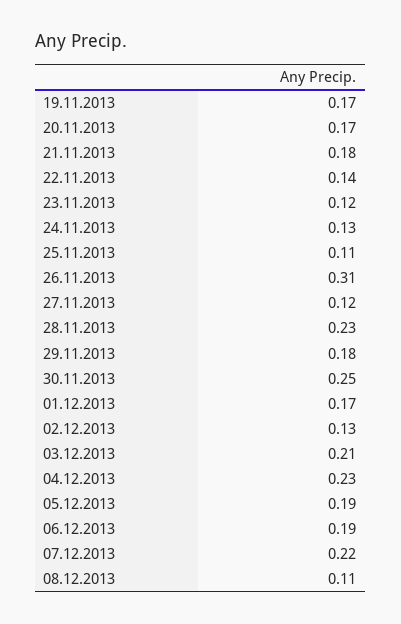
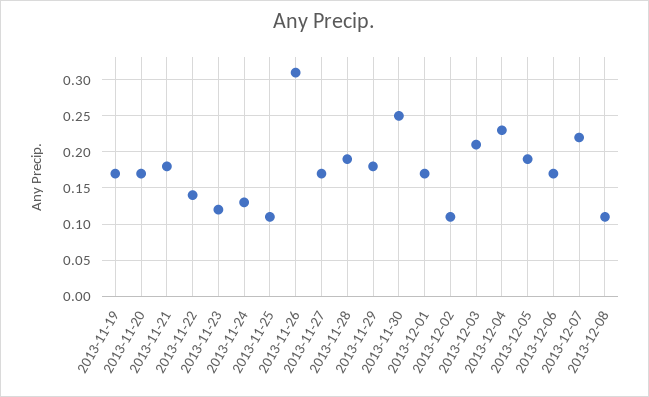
  {
    "19.11.2013": 0.17,
    "20.11.2013": 0.17,
    "21.11.2013": 0.18,
    "22.11.2013": 0.14,
    "23.11.2013": 0.12,
    "24.11.2013": 0.13,
    "25.11.2013": 0.11,
    "26.11.2013": 0.31,
-   "27.11.2013": 0.12,
+   "27.11.2013": 0.17,
-   "28.11.2013": 0.23,
+   "28.11.2013": 0.19,
    "29.11.2013": 0.18,
    "30.11.2013": 0.25,
    "01.12.2013": 0.17,
-   "02.12.2013": 0.13,
+   "02.12.2013": 0.11,
    "03.12.2013": 0.21,
    "04.12.2013": 0.23,
    "05.12.2013": 0.19,
-   "06.12.2013": 0.19,
+   "06.12.2013": 0.17,
    "07.12.2013": 0.22,
    "08.12.2013": 0.11
  }

